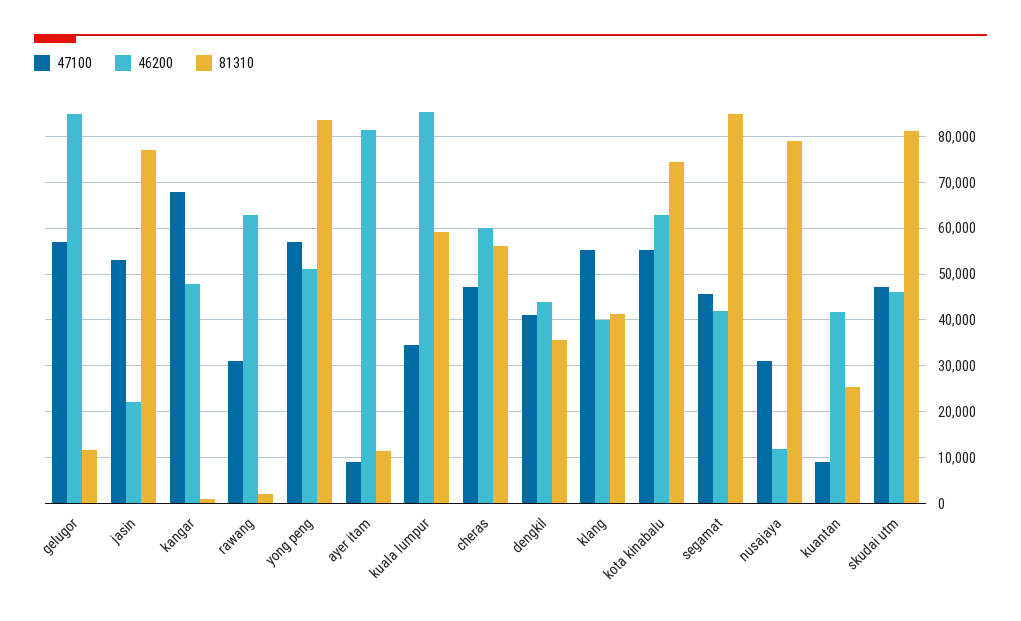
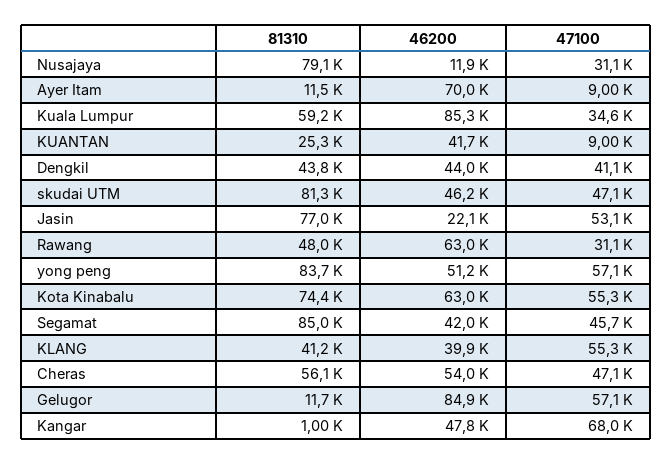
  {
    "47100": {
      "gelugor": 57100,
      "jasin": 53100,
      "kangar": 68000,
      "rawang": 31100,
      "yong peng": 57100,
      "ayer itam": 9000,
      "kuala lumpur": 34600,
      "cheras": 47100,
      "dengkil": 41100,
      "klang": 55300,
      "kota kinabalu": 55300,
      "segamat": 45700,
      "nusajaya": 31100,
      "kuantan": 9000,
      "skudai utm": 47100
    },
    "46200": {
      "gelugor": 84900,
      "jasin": 22100,
      "kangar": 47800,
      "rawang": 63000,
      "yong peng": 51200,
-     "ayer itam": 82000,
+     "ayer itam": 70000,
      "kuala lumpur": 85300,
-     "cheras": 60000,
+     "cheras": 54000,
      "dengkil": 44000,
      "klang": 39900,
      "kota kinabalu": 63000,
      "segamat": 42000,
      "nusajaya": 11900,
      "kuantan": 41700,
      "skudai utm": 46200
    },
    "81310": {
      "gelugor": 11700,
      "jasin": 77000,
      "kangar": 1000,
-     "rawang": 2000,
+     "rawang": 48000,
      "yong peng": 83700,
      "ayer itam": 11500,
      "kuala lumpur": 59200,
      "cheras": 56100,
-     "dengkil": 36000,
+     "dengkil": 43800,
      "klang": 41200,
      "kota kinabalu": 74400,
      "segamat": 85000,
      "nusajaya": 79100,
      "kuantan": 25300,
      "skudai utm": 81300
    }
  }

